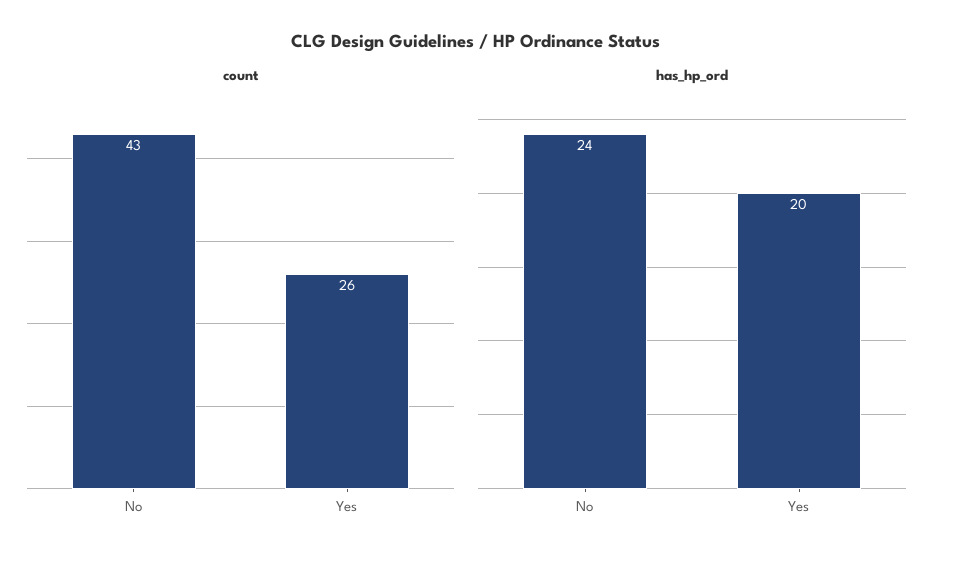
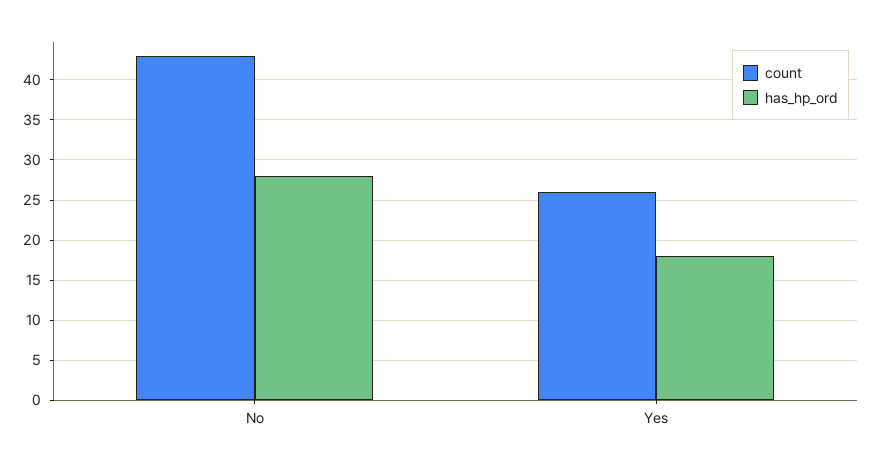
  {
    "count": {
      "No": 43,
      "Yes": 26
    },
    "has_hp_ord": {
-     "No": 24,
+     "No": 28,
-     "Yes": 20
+     "Yes": 18
    }
  }

